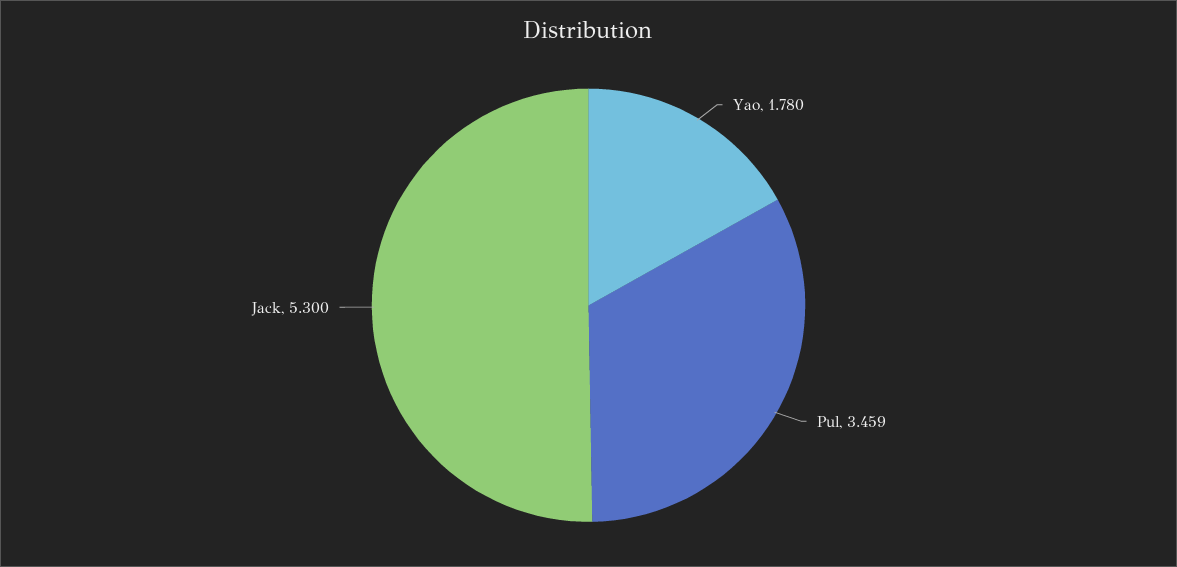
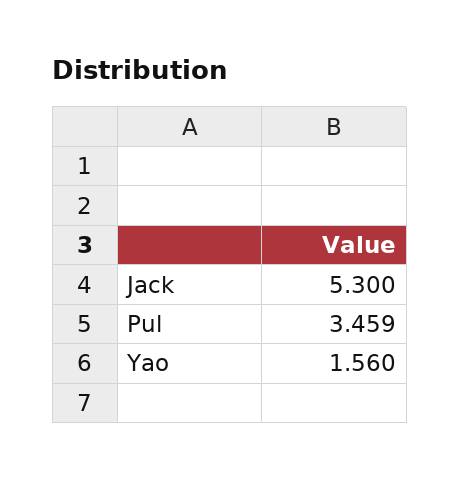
  {
-   "Yao": 1.78,
+   "Yao": 1.56,
    "Pul": 3.459,
    "Jack": 5.3
  }

